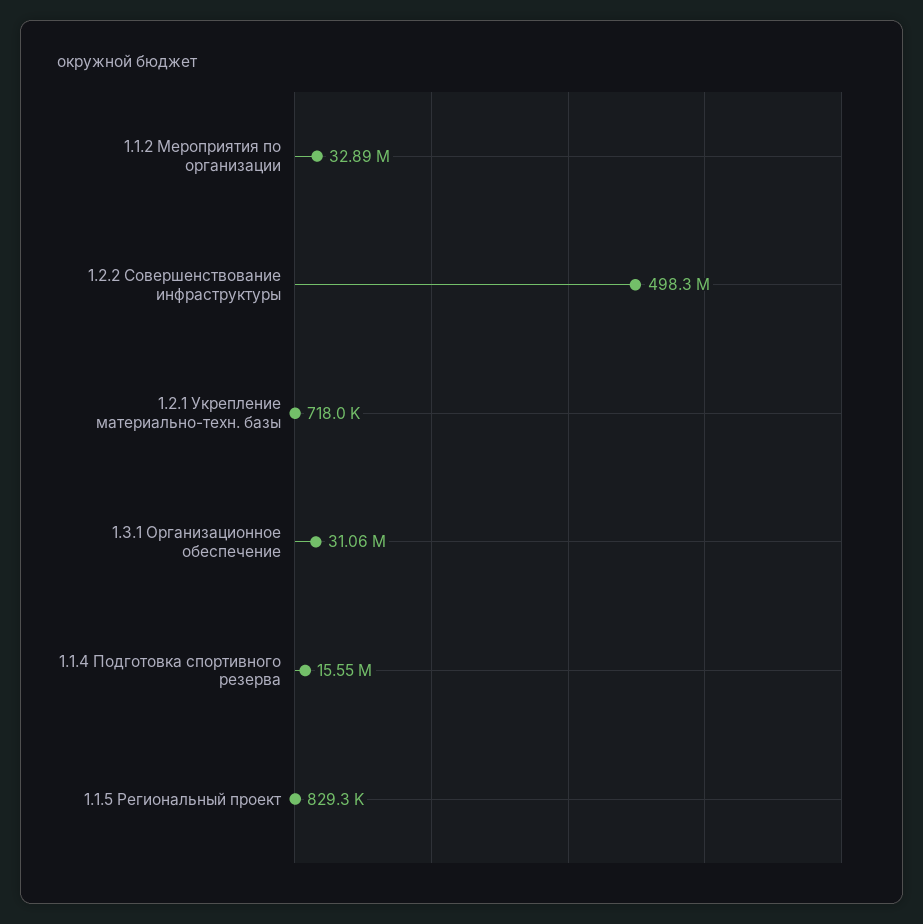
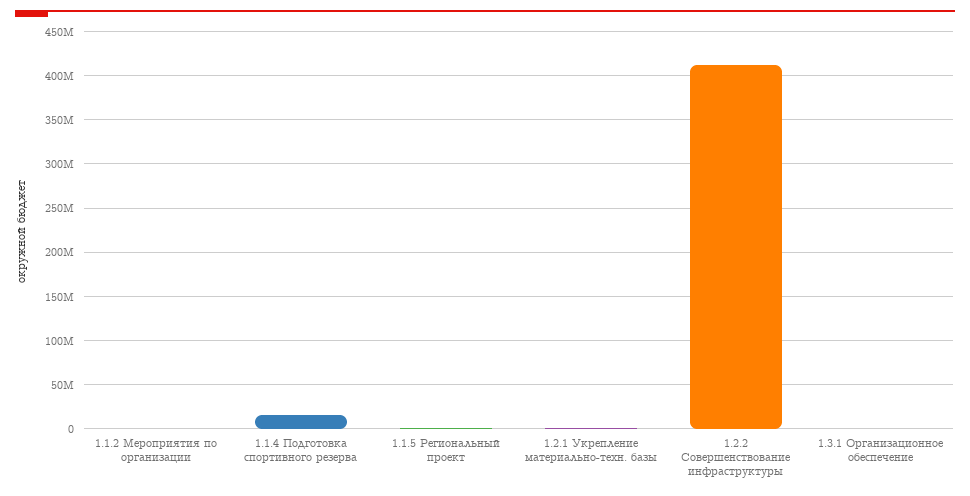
  {
-   "1.1.2 Мероприятия по организации": 32890000,
+   "1.1.2 Мероприятия по организации": 0,
-   "1.2.2 Совершенствование инфраструктуры": 498300000,
+   "1.2.2 Совершенствование инфраструктуры": 410000000,
    "1.2.1 Укрепление материально-техн. базы": 718000,
-   "1.3.1 Организационное обеспечение": 31060000,
+   "1.3.1 Организационное обеспечение": 0,
    "1.1.4 Подготовка спортивного резерва": 15550000,
    "1.1.5 Региональный проект": 829300
  }

